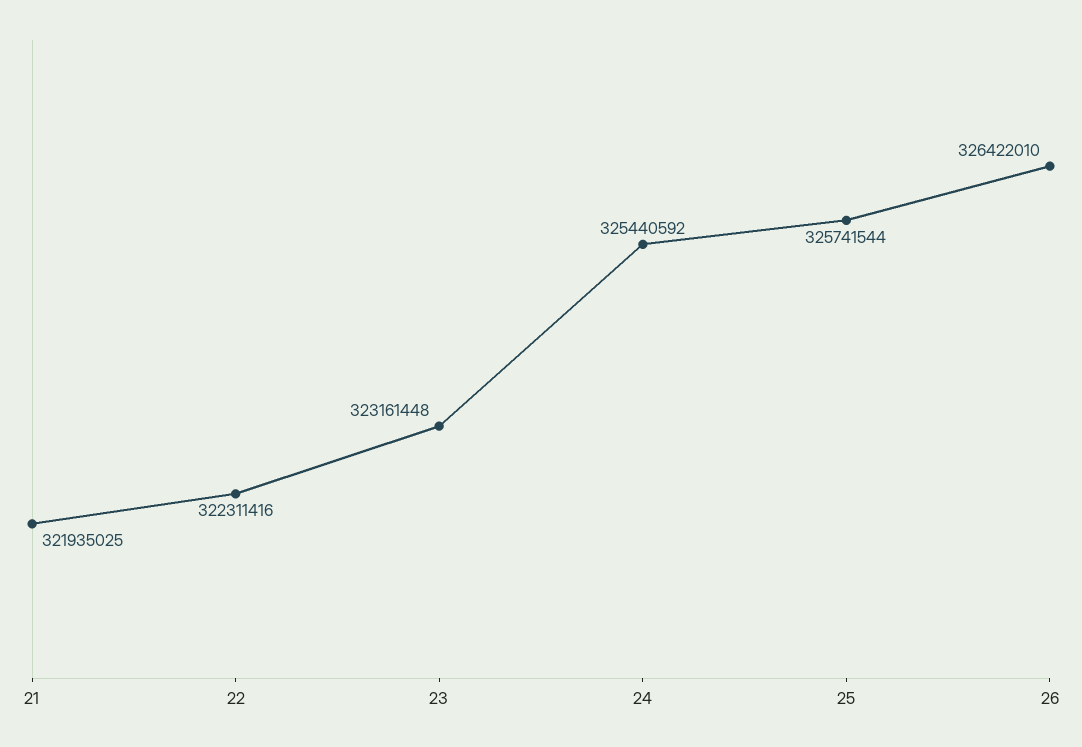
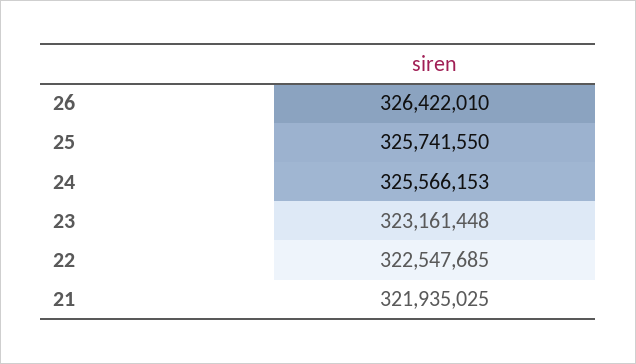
  {
    "21": 321935025,
-   "22": 322311416,
+   "22": 322547685,
    "23": 323161448,
-   "24": 325440592,
+   "24": 325566153,
-   "25": 325741544,
+   "25": 325741550,
    "26": 326422010
  }

